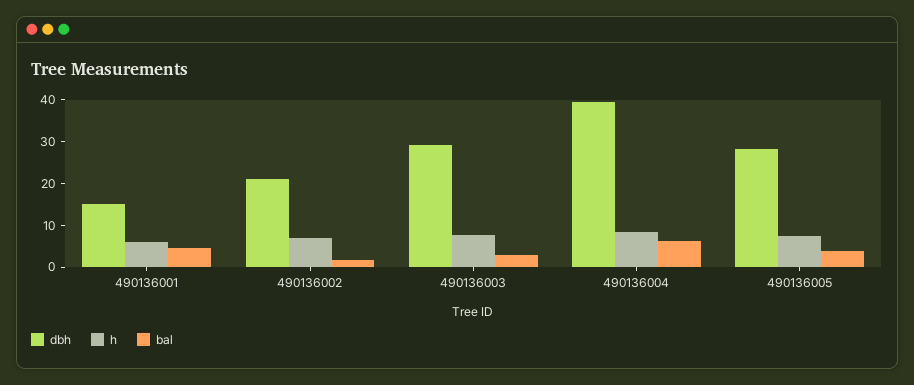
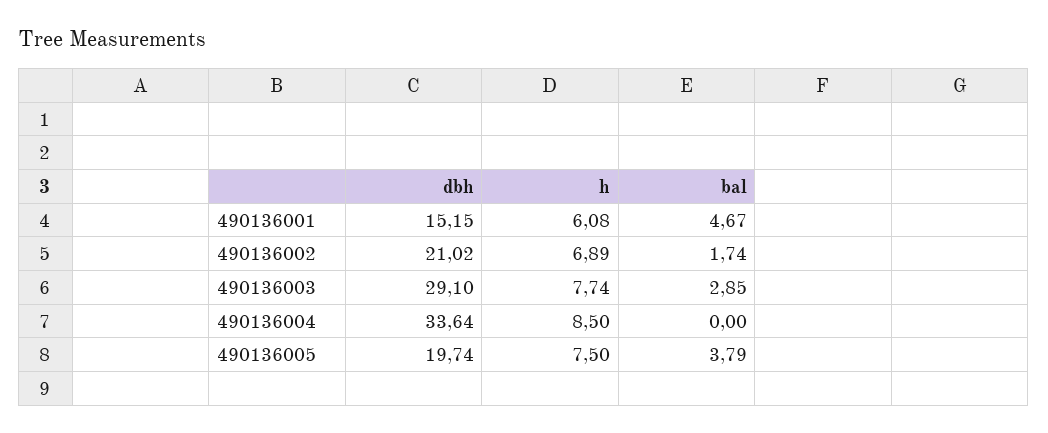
  {
    "dbh": {
      "490136001": 15.15,
      "490136002": 21.02,
      "490136003": 29.1,
-     "490136004": 40,
+     "490136004": 33.64,
-     "490136005": 28
+     "490136005": 19.74
    },
    "h": {
      "490136001": 6.08,
      "490136002": 6.89,
      "490136003": 7.74,
      "490136004": 8.5,
      "490136005": 7.5
    },
    "bal": {
      "490136001": 4.67,
      "490136002": 1.74,
      "490136003": 2.85,
-     "490136004": 6,
+     "490136004": 0,
      "490136005": 3.79
    }
  }

